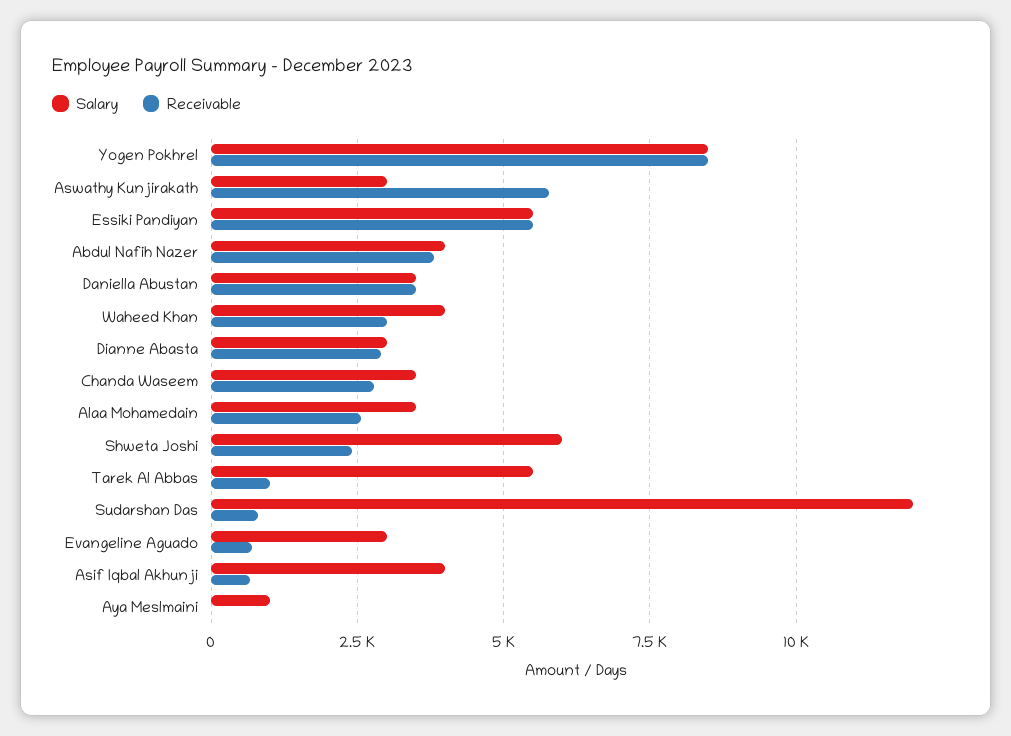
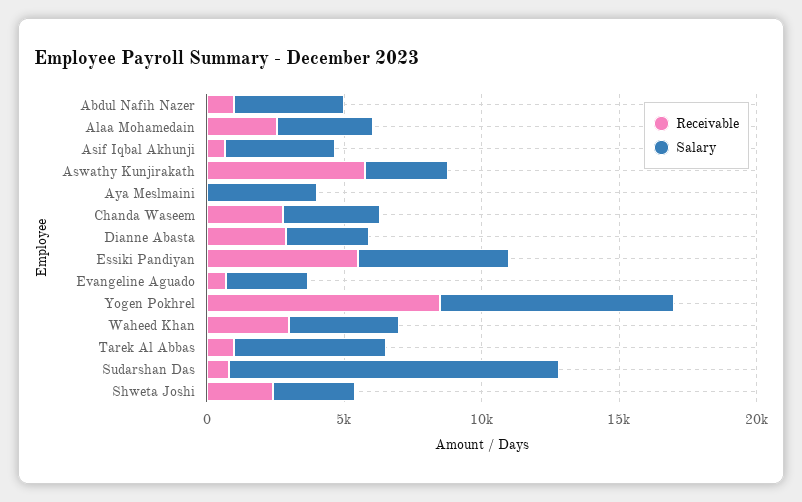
  {
    "Salary": {
      "Yogen Pokhrel": 8500,
      "Aswathy Kunjirakath": 3000,
      "Essiki Pandiyan": 5500,
      "Abdul Nafih Nazer": 4000,
-     "Daniella Abustan": 3500,
      "Waheed Khan": 4000,
      "Dianne Abasta": 3000,
      "Chanda Waseem": 3500,
      "Alaa Mohamedain": 3500,
-     "Shweta Joshi": 6000,
+     "Shweta Joshi": 3000,
      "Tarek Al Abbas": 5500,
      "Sudarshan Das": 12000,
      "Evangeline Aguado": 3000,
      "Asif Iqbal Akhunji": 4000,
-     "Aya Meslmaini": 1000
+     "Aya Meslmaini": 4000
    },
    "Receivable": {
      "Yogen Pokhrel": 8500,
      "Aswathy Kunjirakath": 5750,
      "Essiki Pandiyan": 5500,
-     "Abdul Nafih Nazer": 3750,
+     "Abdul Nafih Nazer": 1000,
-     "Daniella Abustan": 3500,
      "Waheed Khan": 3000,
      "Dianne Abasta": 3000,
      "Chanda Waseem": 2750,
      "Alaa Mohamedain": 2500,
      "Shweta Joshi": 2500,
      "Tarek Al Abbas": 1000,
      "Sudarshan Das": 750,
      "Evangeline Aguado": 750,
      "Asif Iqbal Akhunji": 750,
      "Aya Meslmaini": 0
    }
  }

